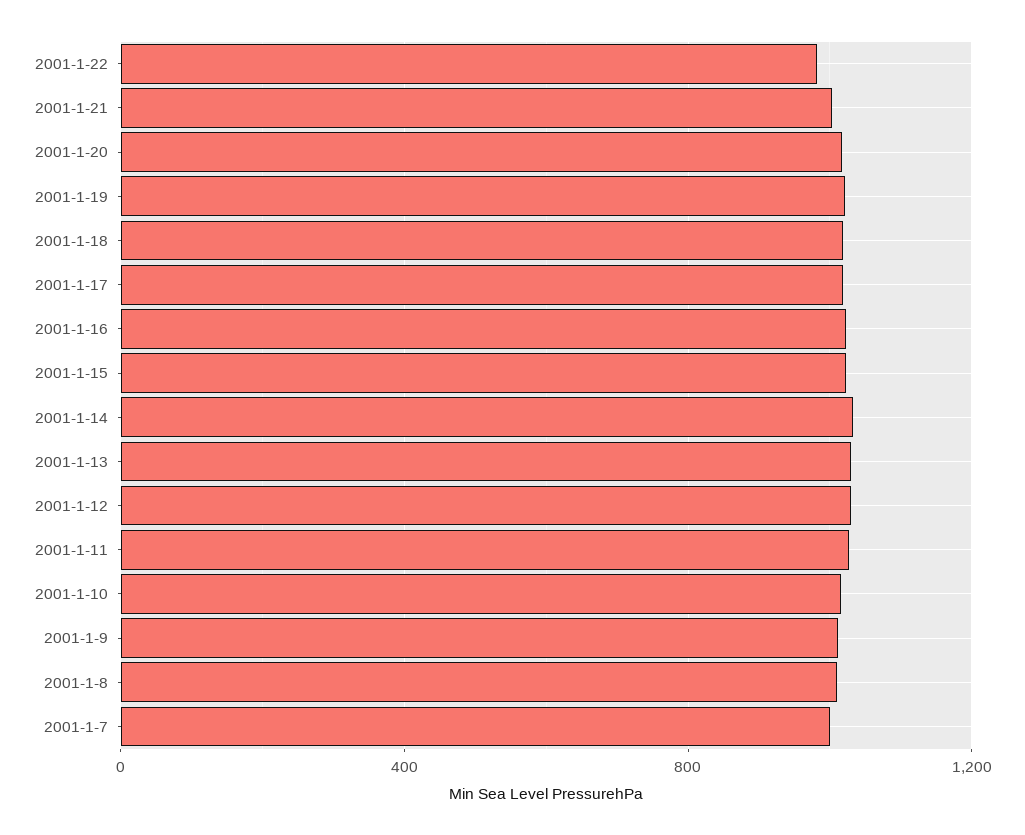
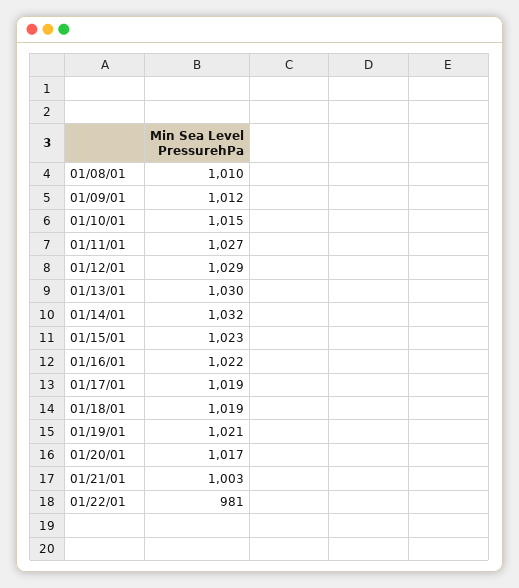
  {
    "2001-1-22": 981,
    "2001-1-21": 1003,
    "2001-1-20": 1017,
    "2001-1-19": 1021,
    "2001-1-18": 1019,
    "2001-1-17": 1019,
    "2001-1-16": 1022,
    "2001-1-15": 1023,
    "2001-1-14": 1032,
    "2001-1-13": 1030,
    "2001-1-12": 1029,
    "2001-1-11": 1027,
    "2001-1-10": 1015,
    "2001-1-9": 1012,
-   "2001-1-8": 1010,
+   "2001-1-8": 1010
-   "2001-1-7": 1000
  }

